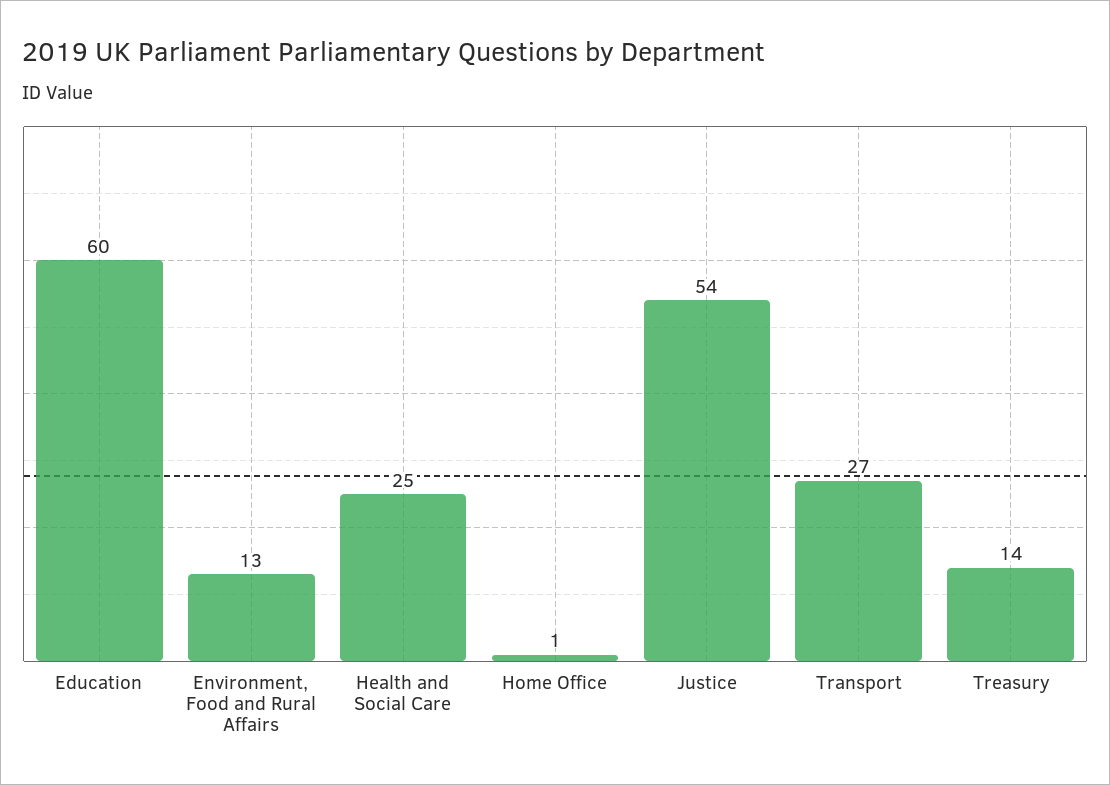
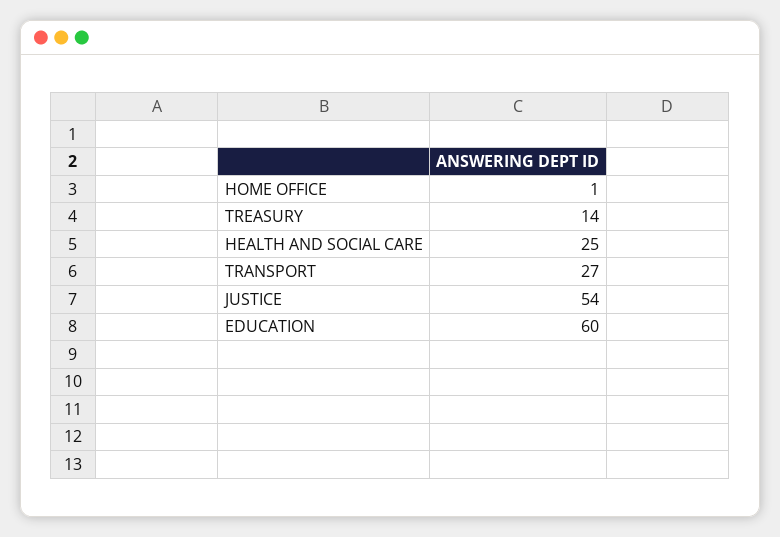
  {
    "Education": 60,
-   "Environment, Food and Rural Affairs": 13,
    "Health and Social Care": 25,
    "Home Office": 1,
    "Justice": 54,
    "Transport": 27,
    "Treasury": 14
  }

